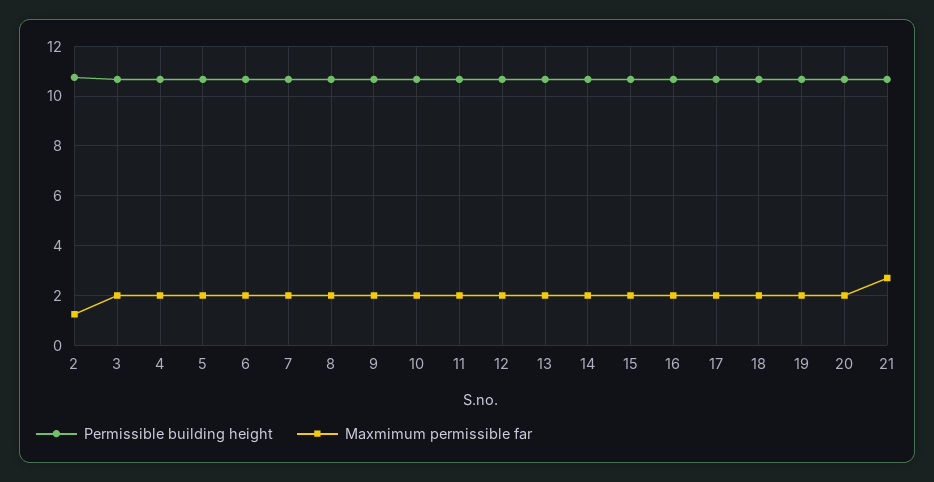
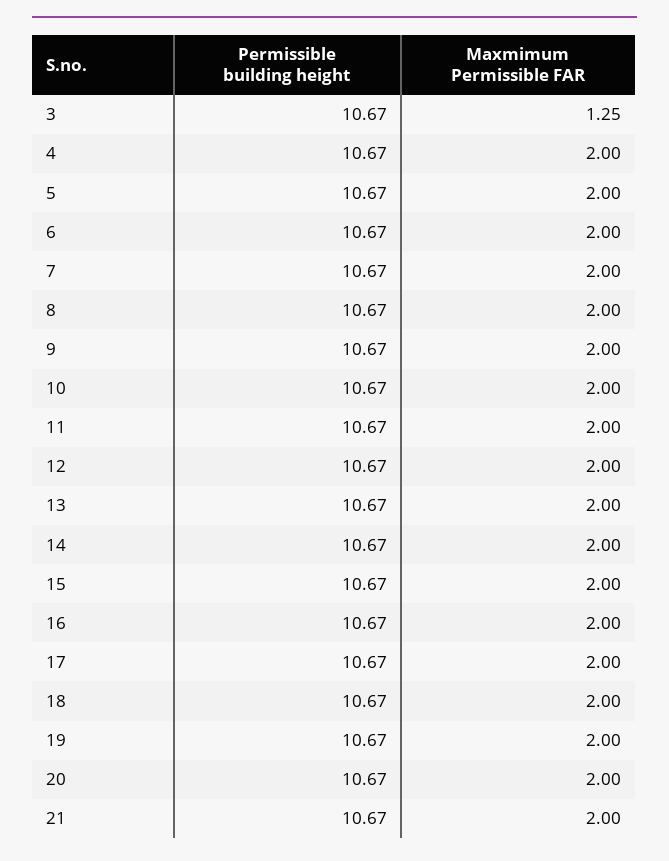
  {
    "Permissible building height": {
-     "2": 10.75,
      "3": 10.67,
      "4": 10.67,
      "5": 10.67,
      "6": 10.67,
      "7": 10.67,
      "8": 10.67,
      "9": 10.67,
      "10": 10.67,
      "11": 10.67,
      "12": 10.67,
      "13": 10.67,
      "14": 10.67,
      "15": 10.67,
      "16": 10.67,
      "17": 10.67,
      "18": 10.67,
      "19": 10.67,
      "20": 10.67,
      "21": 10.67
    },
    "Maxmimum permissible far": {
-     "2": 1.25,
-     "3": 2,
+     "3": 1.25,
      "4": 2,
      "5": 2,
      "6": 2,
      "7": 2,
      "8": 2,
      "9": 2,
      "10": 2,
      "11": 2,
      "12": 2,
      "13": 2,
      "14": 2,
      "15": 2,
      "16": 2,
      "17": 2,
      "18": 2,
      "19": 2,
      "20": 2,
-     "21": 2.75
+     "21": 2
    }
  }

